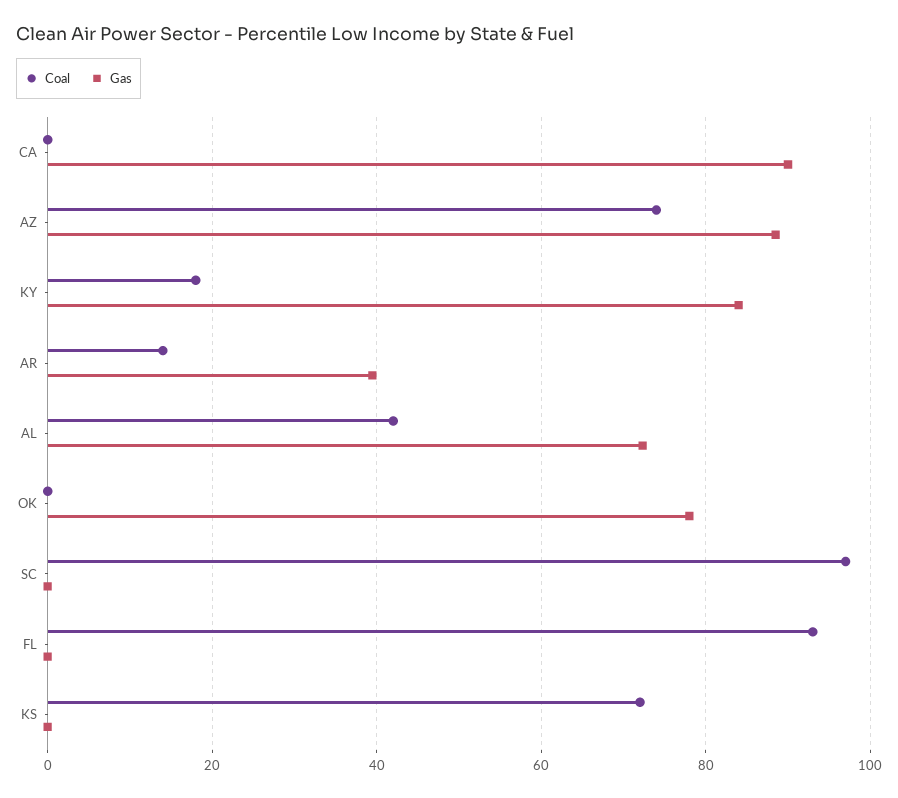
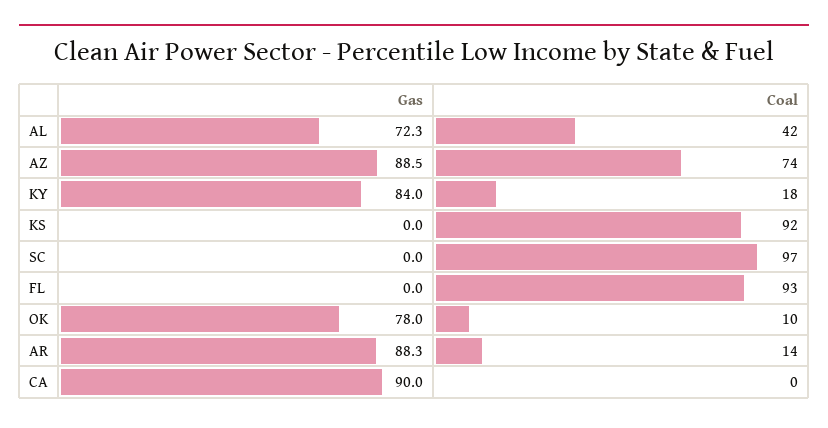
  {
    "Coal": {
      "CA": 0,
      "AZ": 74,
      "KY": 18,
      "AR": 14,
      "AL": 42,
-     "OK": 0,
+     "OK": 10,
      "SC": 97,
      "FL": 93,
-     "KS": 72
+     "KS": 92
    },
    "Gas": {
      "CA": 90,
      "AZ": 88.5,
      "KY": 84,
-     "AR": 40,
+     "AR": 88.3,
      "AL": 72.3,
      "OK": 78,
      "SC": 0,
      "FL": 0,
      "KS": 0
    }
  }

